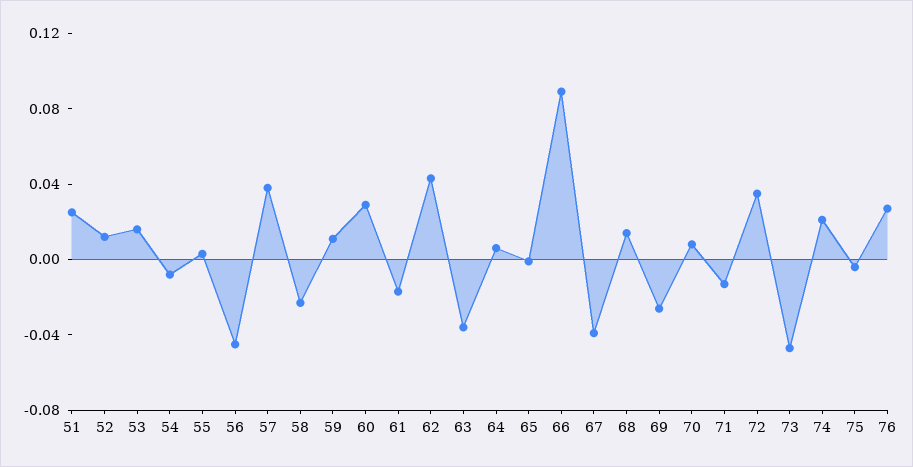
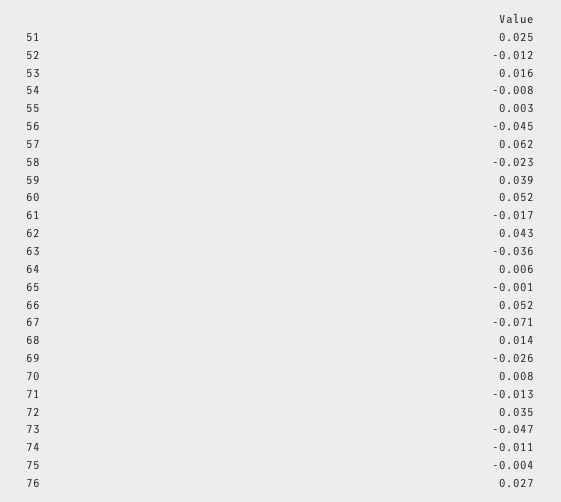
  {
    "51": 0.025,
-   "52": 0.01,
+   "52": -0.012,
    "53": 0.016,
    "54": -0.008,
    "55": 0.003,
    "56": -0.045,
-   "57": 0.04,
+   "57": 0.062,
    "58": -0.023,
-   "59": 0.01,
+   "59": 0.039,
-   "60": 0.03,
+   "60": 0.052,
    "61": -0.017,
    "62": 0.043,
    "63": -0.036,
    "64": 0.006,
    "65": -0.001,
-   "66": 0.09,
+   "66": 0.052,
-   "67": -0.04,
+   "67": -0.071,
    "68": 0.014,
    "69": -0.026,
    "70": 0.008,
    "71": -0.013,
    "72": 0.035,
    "73": -0.047,
-   "74": 0.02,
+   "74": -0.011,
    "75": -0.004,
    "76": 0.027
  }

